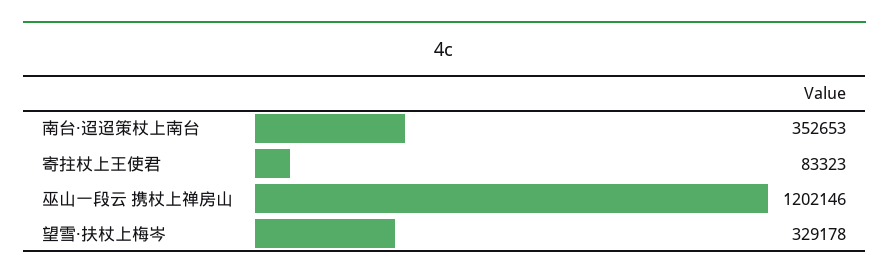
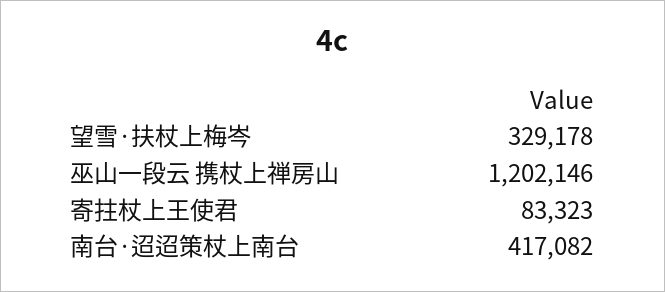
  {
-   "南台·迢迢策杖上南台": 352653,
+   "南台·迢迢策杖上南台": 417082,
    "寄拄杖上王使君": 83323,
    "巫山一段云 携杖上禅房山": 1202146,
    "望雪·扶杖上梅岑": 329178
  }

